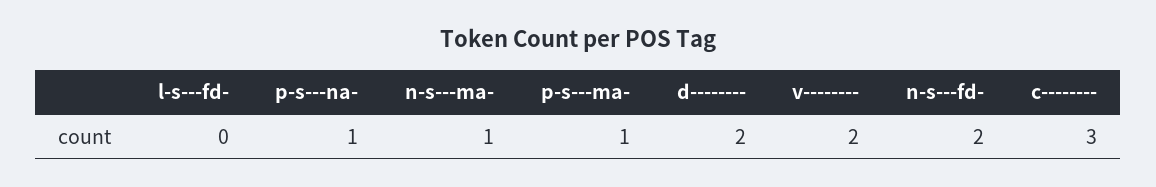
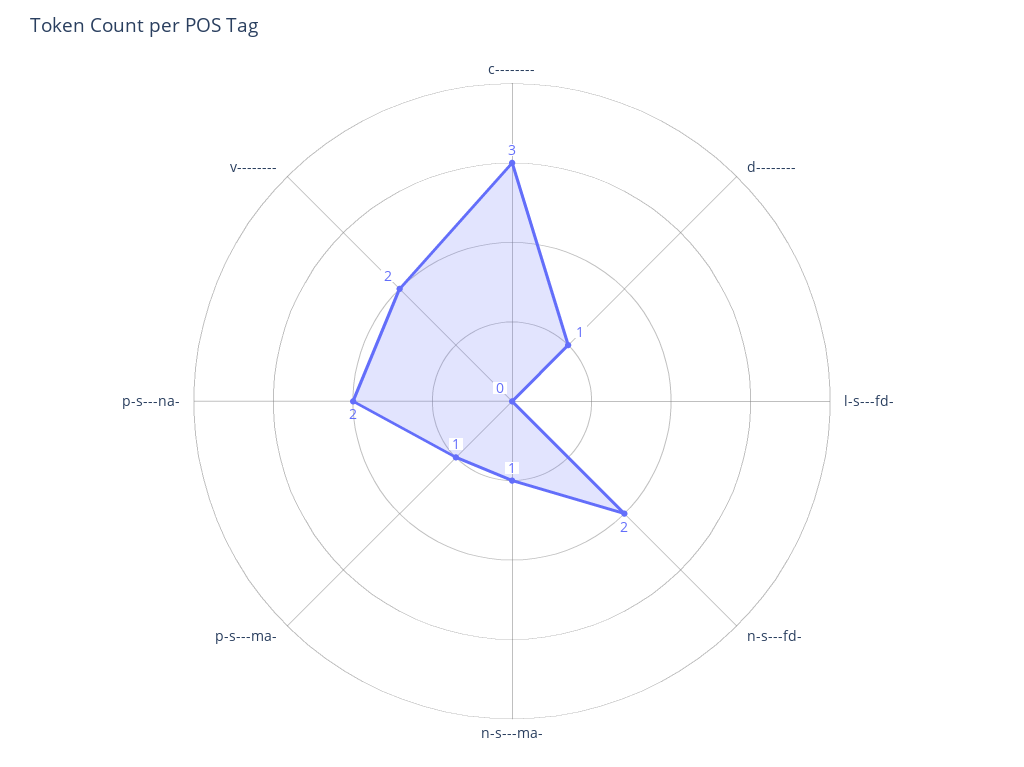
  {
    "l-s---fd-": 0,
-   "p-s---na-": 1,
+   "p-s---na-": 2,
    "n-s---ma-": 1,
    "p-s---ma-": 1,
-   "d--------": 2,
+   "d--------": 1,
    "v--------": 2,
    "n-s---fd-": 2,
    "c--------": 3
  }

